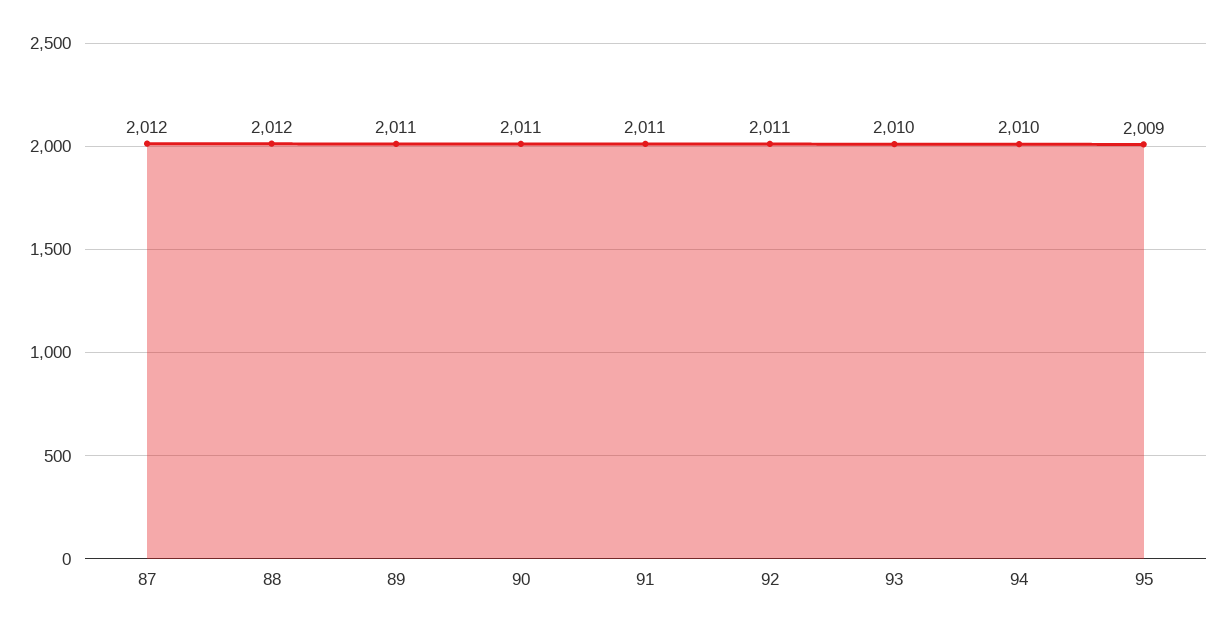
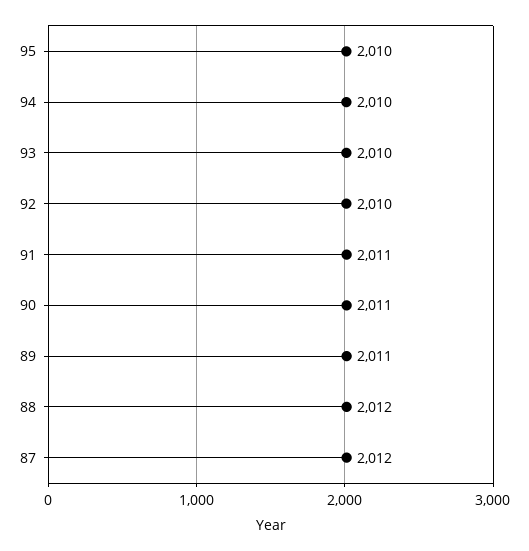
  {
    "87": 2012,
    "88": 2012,
    "89": 2011,
    "90": 2011,
    "91": 2011,
-   "92": 2011,
+   "92": 2010,
    "93": 2010,
    "94": 2010,
-   "95": 2009
+   "95": 2010
  }

